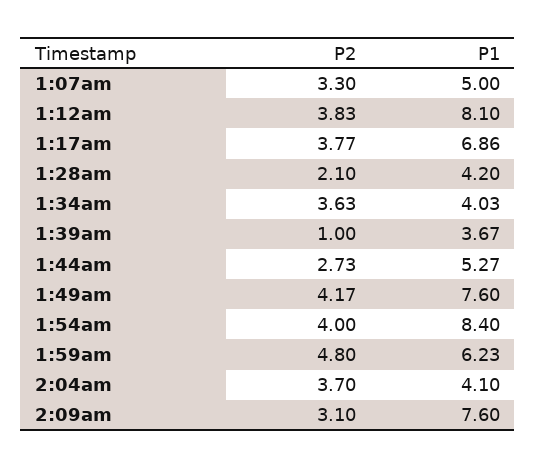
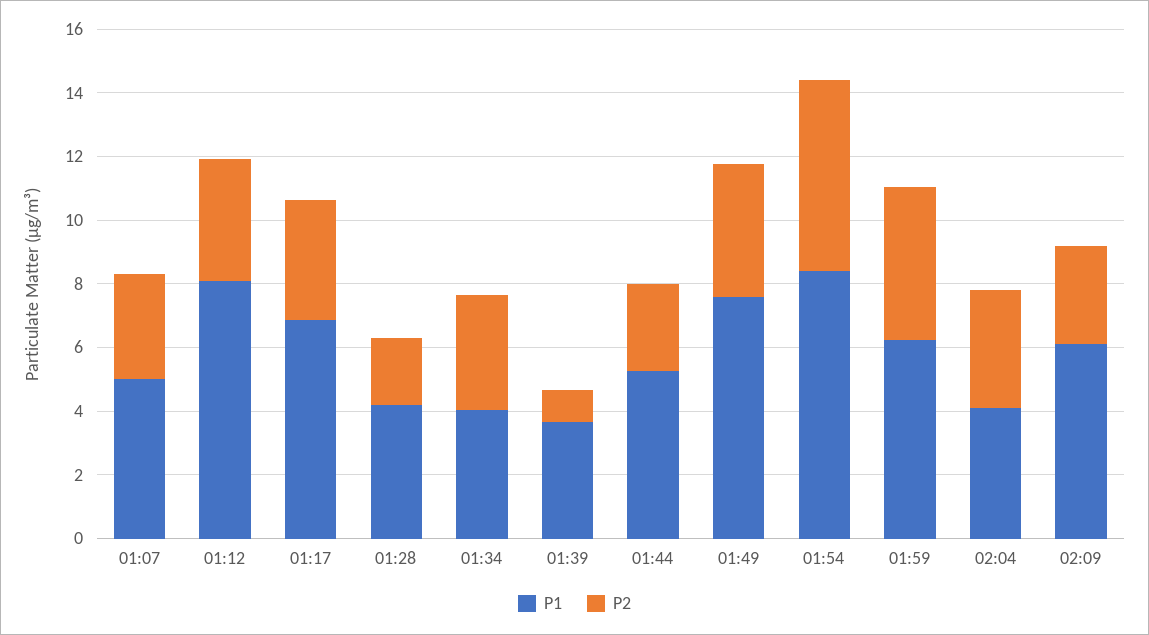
  {
    "P2": {
      "1:07am": 3.3,
      "1:12am": 3.83,
      "1:17am": 3.77,
      "1:28am": 2.1,
      "1:34am": 3.63,
      "1:39am": 1,
      "1:44am": 2.73,
      "1:49am": 4.17,
-     "1:54am": 4,
+     "1:54am": 6,
      "1:59am": 4.8,
      "2:04am": 3.7,
      "2:09am": 3.1
    },
    "P1": {
      "1:07am": 5,
      "1:12am": 8.1,
      "1:17am": 6.86,
      "1:28am": 4.2,
      "1:34am": 4.03,
      "1:39am": 3.67,
      "1:44am": 5.27,
      "1:49am": 7.6,
      "1:54am": 8.4,
      "1:59am": 6.23,
      "2:04am": 4.1,
-     "2:09am": 7.6
+     "2:09am": 6
    }
  }

